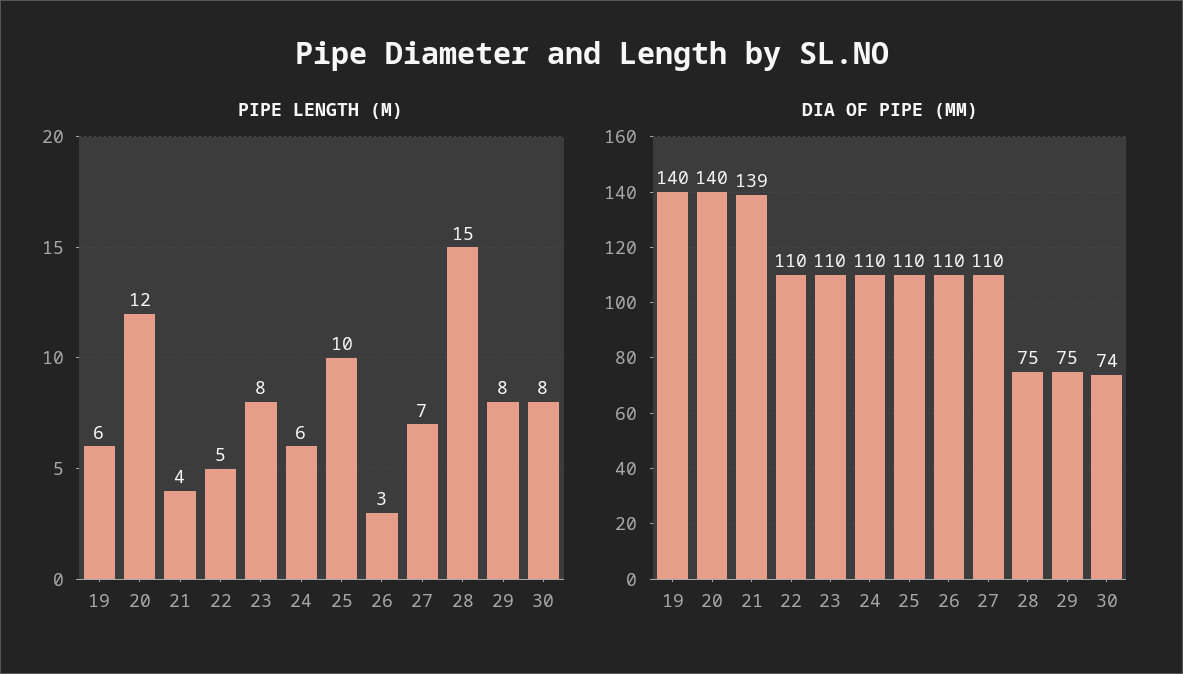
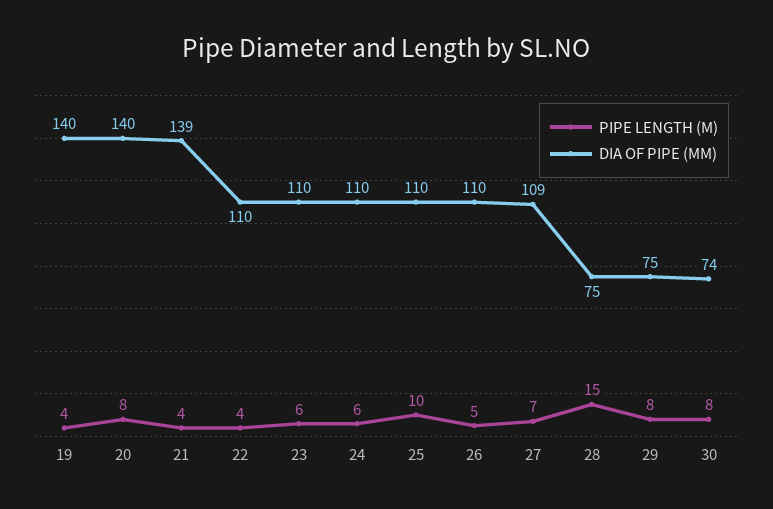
  {
    "PIPE LENGTH (M)": {
-     "19": 6,
+     "19": 4,
-     "20": 12,
+     "20": 8,
      "21": 4,
-     "22": 5,
+     "22": 4,
-     "23": 8,
+     "23": 6,
      "24": 6,
      "25": 10,
-     "26": 3,
+     "26": 5,
      "27": 7,
      "28": 15,
      "29": 8,
      "30": 8
    },
    "DIA OF PIPE (MM)": {
      "19": 140,
      "20": 140,
      "21": 139,
      "22": 110,
      "23": 110,
      "24": 110,
      "25": 110,
      "26": 110,
-     "27": 110,
+     "27": 109,
      "28": 75,
      "29": 75,
      "30": 74
    }
  }

